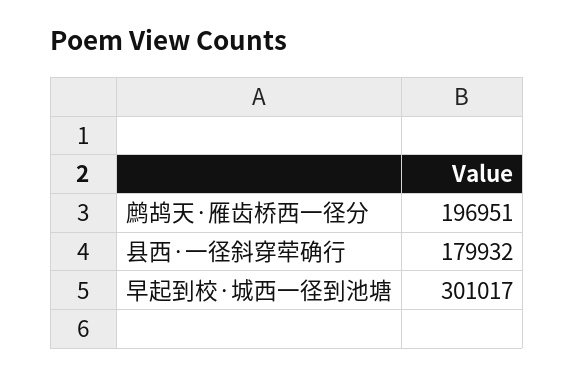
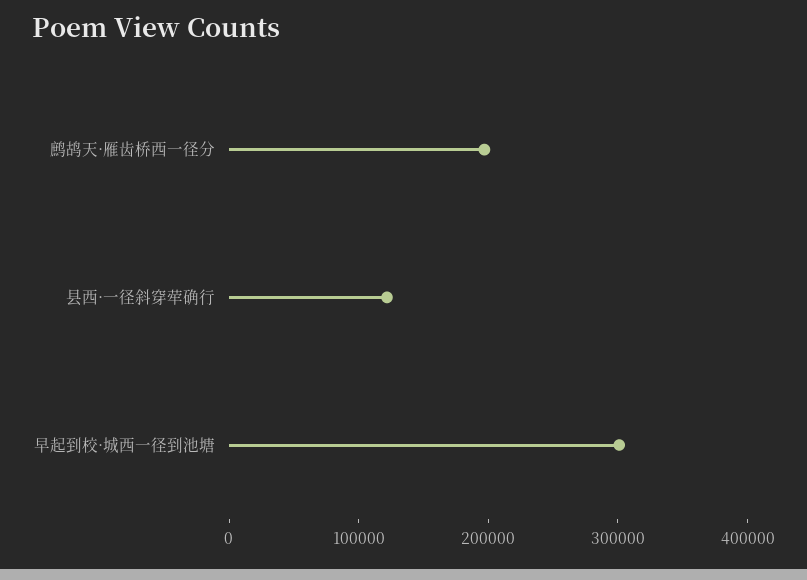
  {
    "鹧鸪天·雁齿桥西一径分": 196951,
-   "县西·一径斜穿荦确行": 179932,
+   "县西·一径斜穿荦确行": 120000,
    "早起到校·城西一径到池塘": 301017
  }

